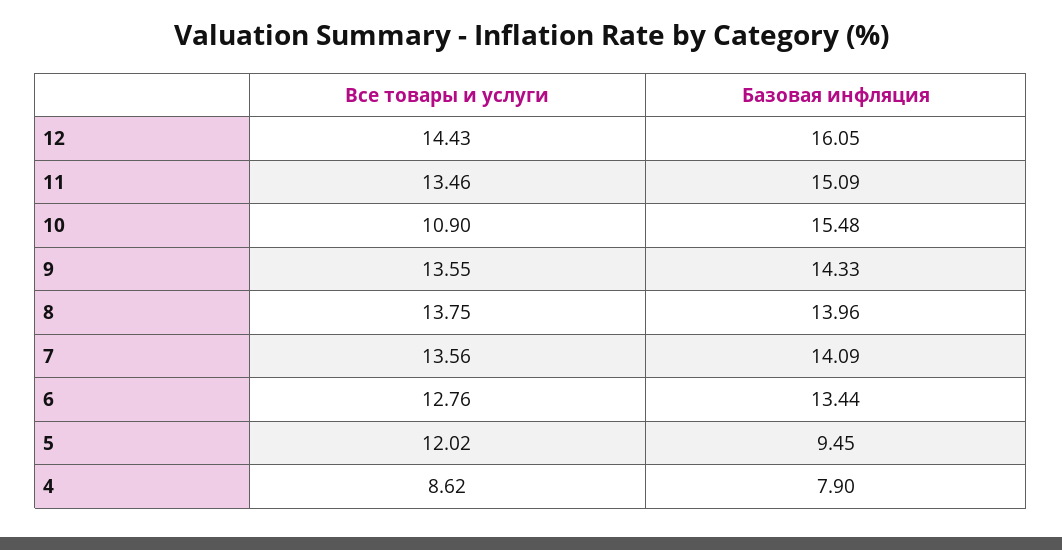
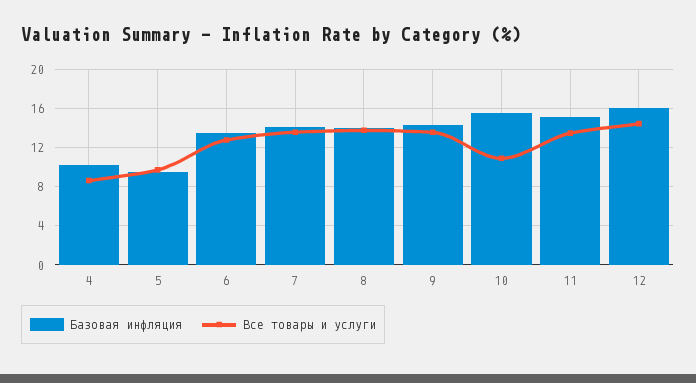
  {
    "Все товары и услуги": {
      "12": 14.43,
      "11": 13.46,
      "10": 10.9,
      "9": 13.55,
      "8": 13.75,
      "7": 13.56,
      "6": 12.76,
-     "5": 12.02,
+     "5": 10,
      "4": 8.62
    },
    "Базовая инфляция": {
      "12": 16.05,
      "11": 15.09,
      "10": 15.48,
      "9": 14.33,
      "8": 13.96,
      "7": 14.09,
      "6": 13.44,
      "5": 9.45,
-     "4": 7.9
+     "4": 10
    }
  }

